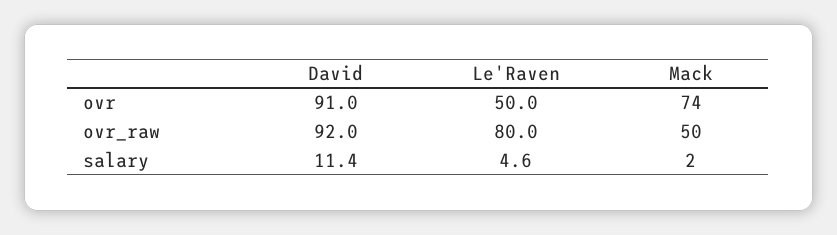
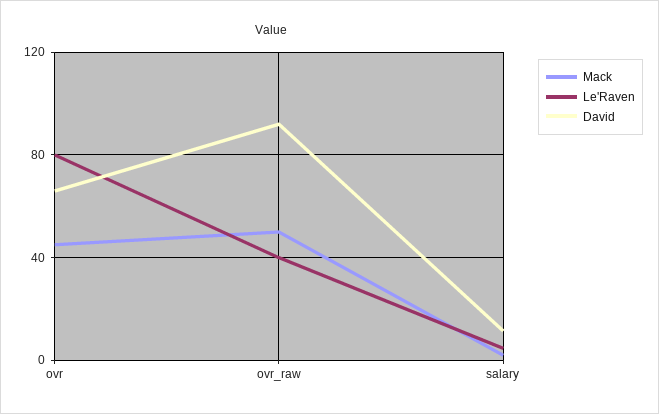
  {
    "David": {
-     "ovr": 91,
+     "ovr": 65,
      "ovr_raw": 92,
      "salary": 11.4
    },
    "Le'Raven": {
-     "ovr": 50,
+     "ovr": 80,
-     "ovr_raw": 80,
+     "ovr_raw": 40,
      "salary": 4.6
    },
    "Mack": {
-     "ovr": 74,
+     "ovr": 45,
      "ovr_raw": 50,
      "salary": 2
    }
  }

